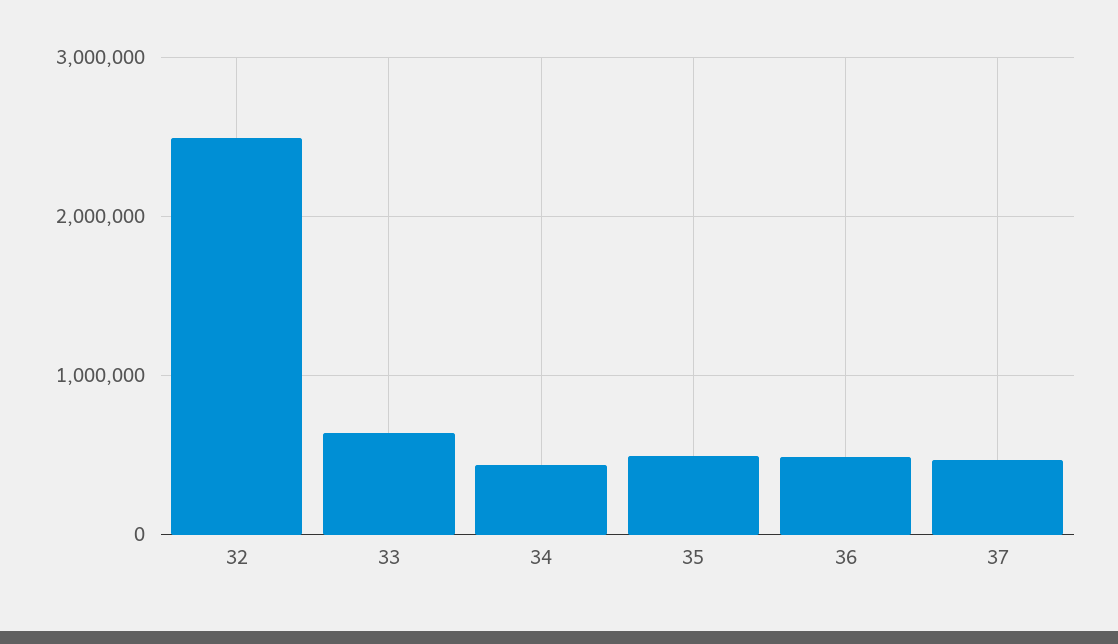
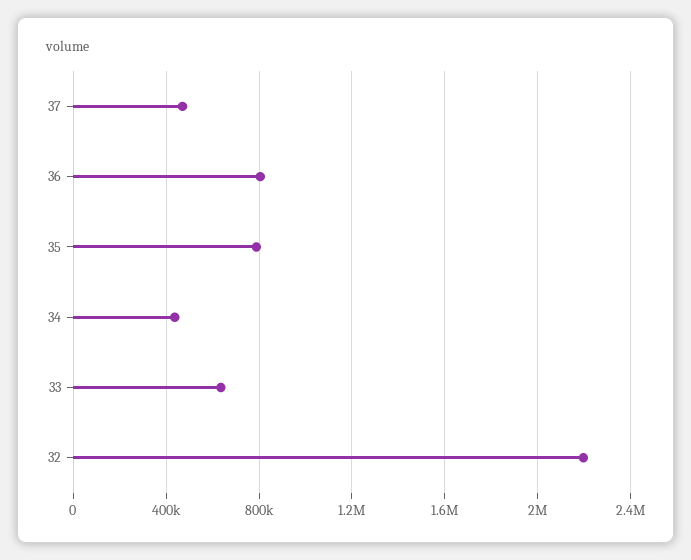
  {
-   "32": 2500000,
+   "32": 2200000,
    "33": 650000,
    "34": 450000,
-   "35": 500000,
+   "35": 800000,
-   "36": 500000,
+   "36": 800000,
    "37": 450000
  }

